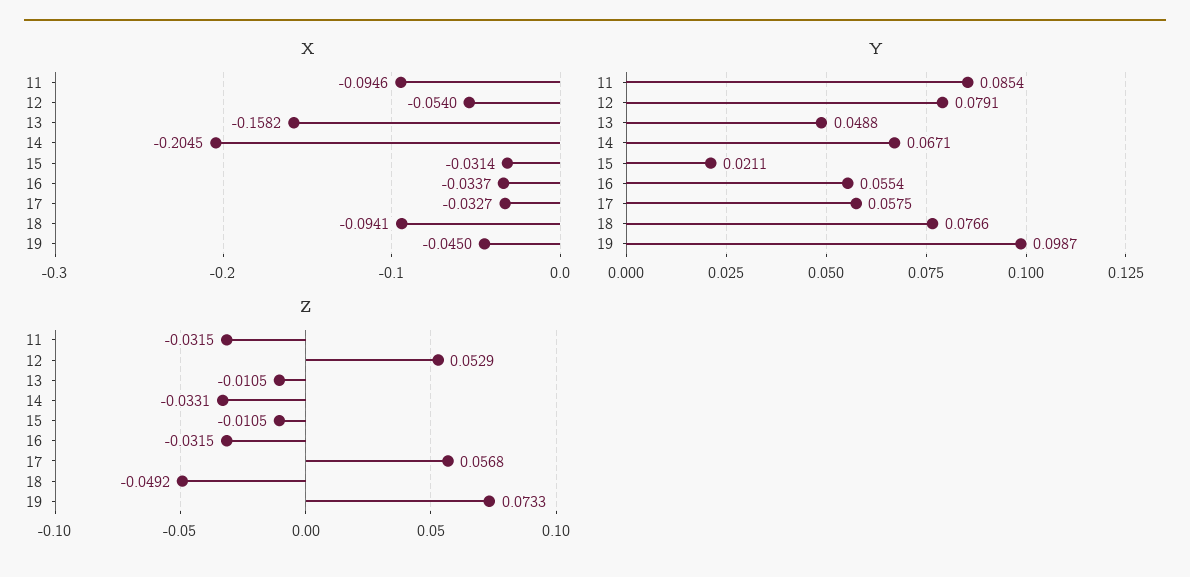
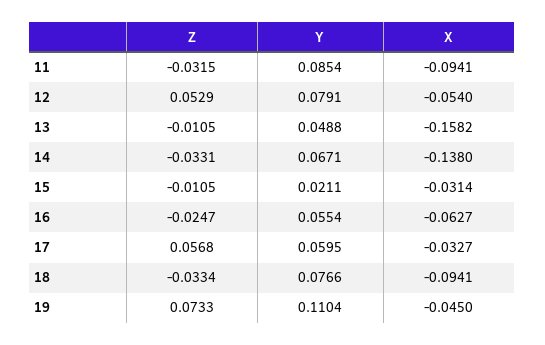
  {
    "X": {
-     "11": -0.0946,
+     "11": -0.0941,
      "12": -0.054,
      "13": -0.1582,
-     "14": -0.2045,
+     "14": -0.138,
      "15": -0.0314,
-     "16": -0.0337,
+     "16": -0.0627,
      "17": -0.0327,
      "18": -0.0941,
      "19": -0.045
    },
    "Y": {
      "11": 0.0854,
      "12": 0.0791,
      "13": 0.0488,
      "14": 0.0671,
      "15": 0.0211,
      "16": 0.0554,
-     "17": 0.0575,
+     "17": 0.0595,
      "18": 0.0766,
-     "19": 0.0987
+     "19": 0.1104
    },
    "Z": {
      "11": -0.0315,
      "12": 0.0529,
      "13": -0.0105,
      "14": -0.0331,
      "15": -0.0105,
-     "16": -0.0315,
+     "16": -0.0247,
      "17": 0.0568,
-     "18": -0.0492,
+     "18": -0.0334,
      "19": 0.0733
    }
  }

